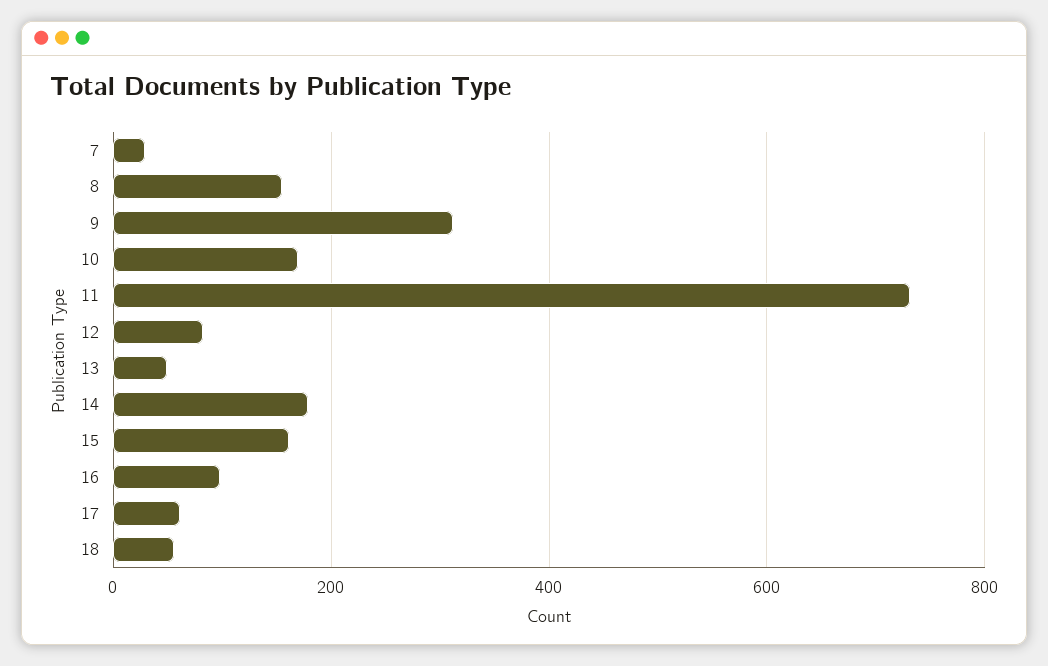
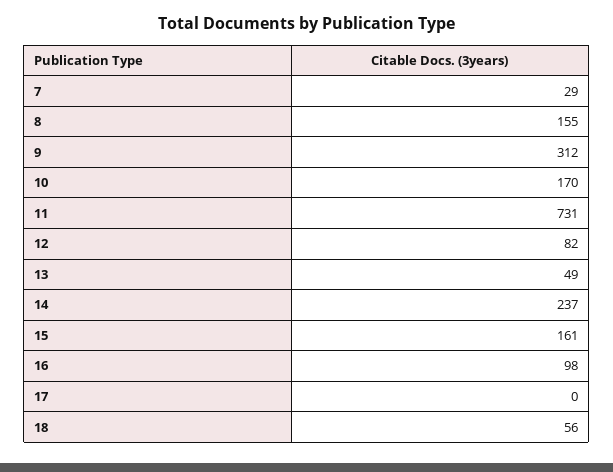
  {
    "7": 29,
    "8": 155,
    "9": 312,
    "10": 170,
    "11": 731,
    "12": 82,
    "13": 49,
-   "14": 180,
+   "14": 237,
    "15": 161,
    "16": 98,
-   "17": 60,
+   "17": 0,
    "18": 56
  }

